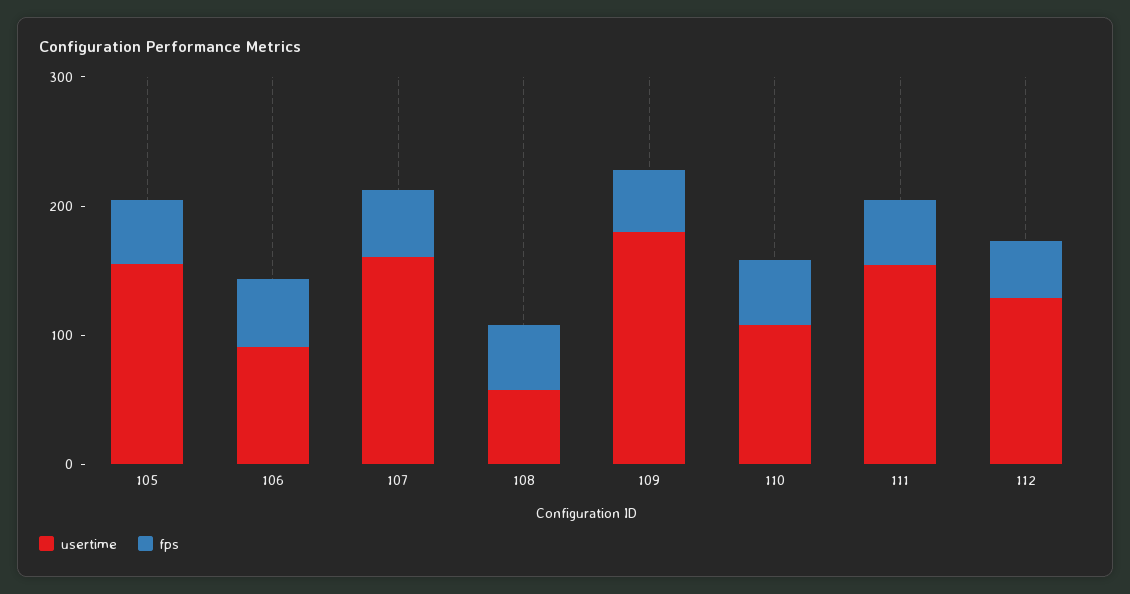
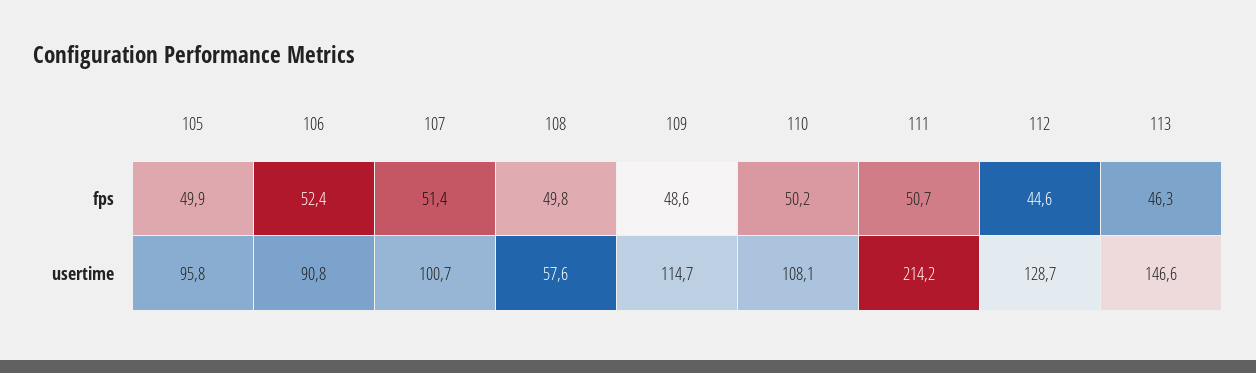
  {
    "usertime": {
-     "105": 160,
+     "105": 95.8,
      "106": 90.8,
-     "107": 160,
+     "107": 100.7,
      "108": 57.6,
-     "109": 180,
+     "109": 114.7,
      "110": 108.1,
-     "111": 160,
+     "111": 214.2,
-     "112": 128.7
+     "112": 128.7,
+     "113": 146.6
    },
    "fps": {
      "105": 49.9,
      "106": 52.4,
      "107": 51.4,
      "108": 49.8,
      "109": 48.6,
      "110": 50.2,
      "111": 50.7,
-     "112": 44.6
+     "112": 44.6,
+     "113": 46.3
    }
  }

